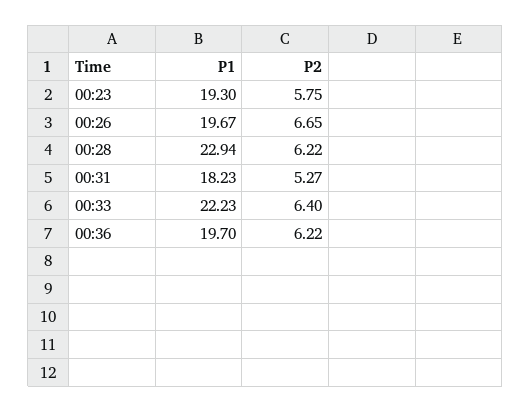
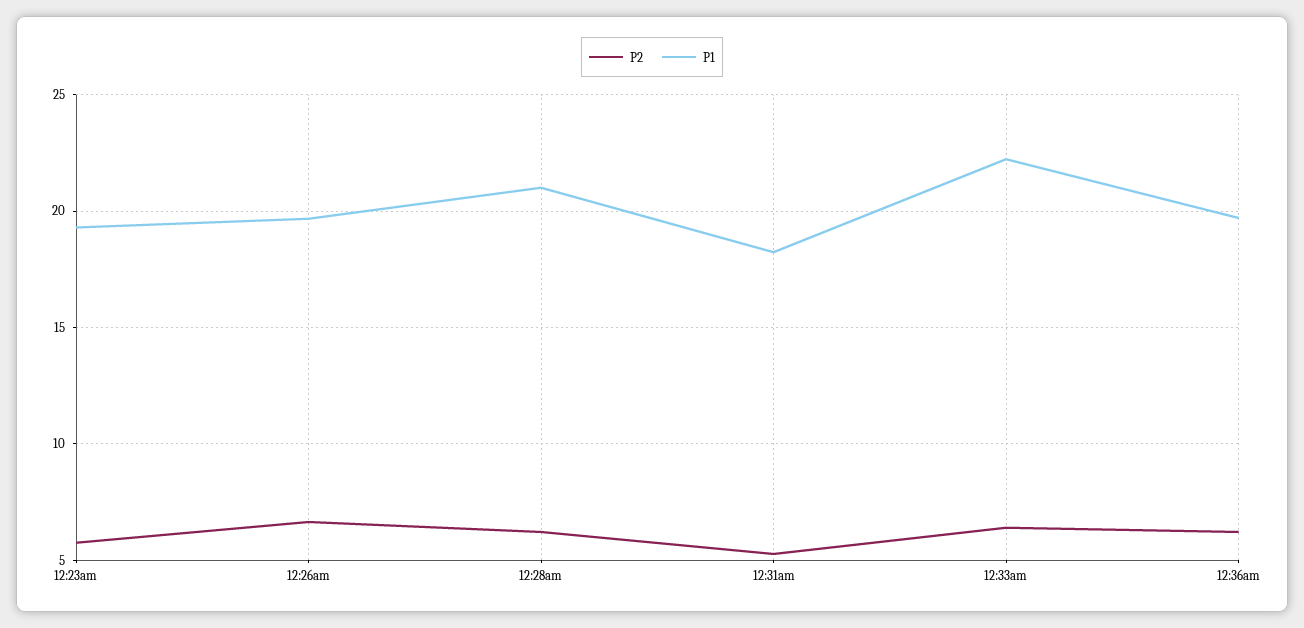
  {
    "P1": {
      "00:23": 19.3,
      "00:26": 19.67,
-     "00:28": 22.94,
+     "00:28": 21,
      "00:31": 18.23,
      "00:33": 22.23,
      "00:36": 19.7
    },
    "P2": {
      "00:23": 5.75,
      "00:26": 6.65,
      "00:28": 6.22,
      "00:31": 5.27,
      "00:33": 6.4,
      "00:36": 6.22
    }
  }

